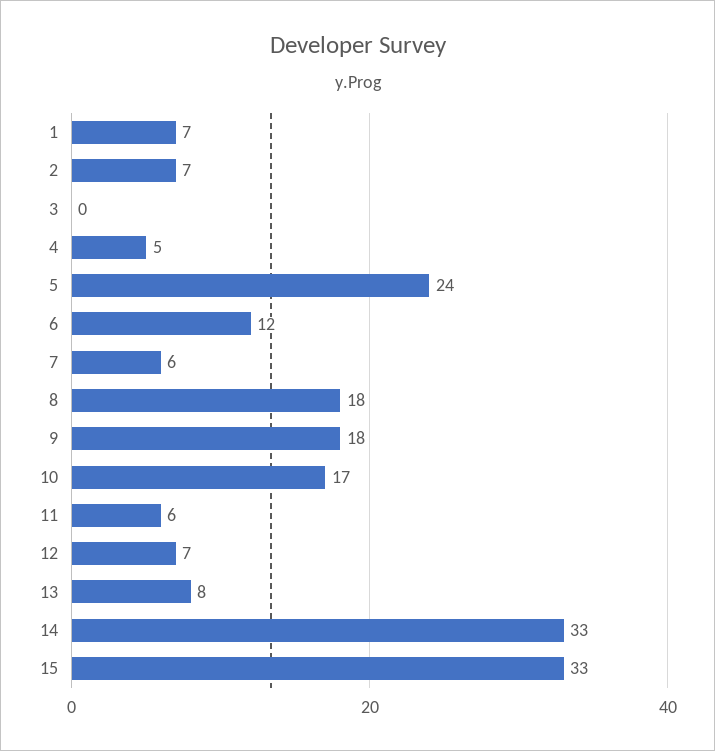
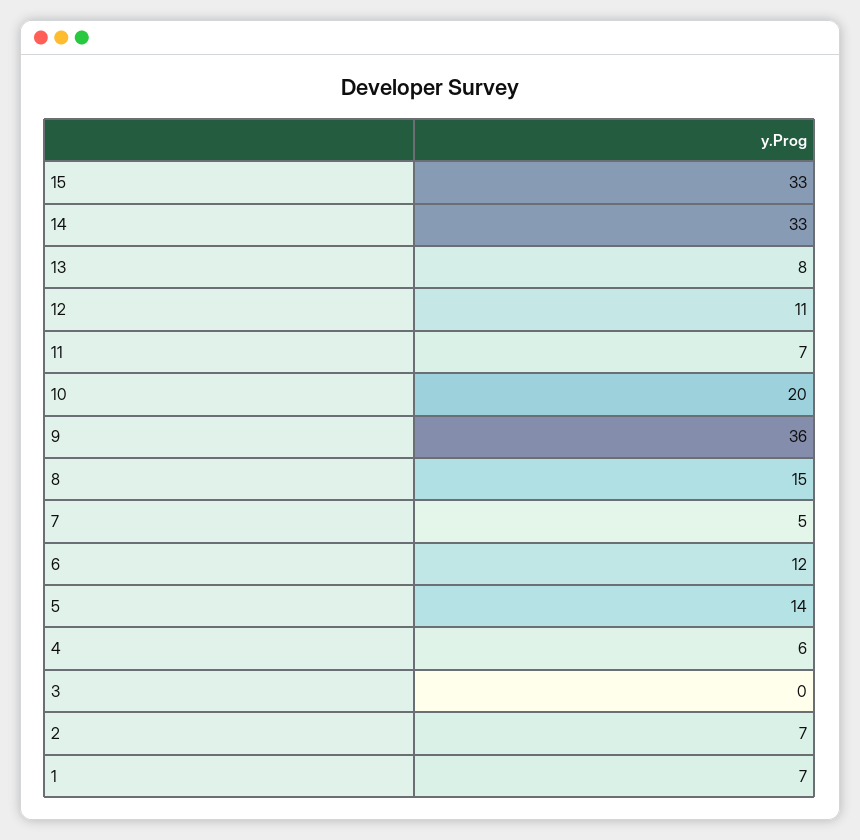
  {
    "1": 7,
    "2": 7,
    "3": 0,
-   "4": 5,
+   "4": 6,
-   "5": 24,
+   "5": 14,
    "6": 12,
-   "7": 6,
+   "7": 5,
-   "8": 18,
+   "8": 15,
-   "9": 18,
+   "9": 36,
-   "10": 17,
+   "10": 20,
-   "11": 6,
+   "11": 7,
-   "12": 7,
+   "12": 11,
    "13": 8,
    "14": 33,
    "15": 33
  }

